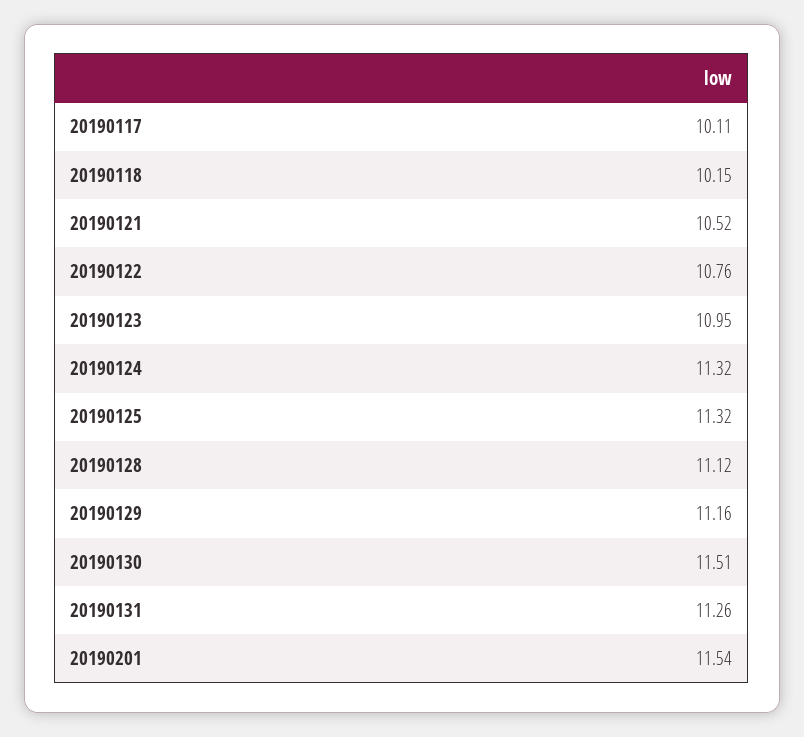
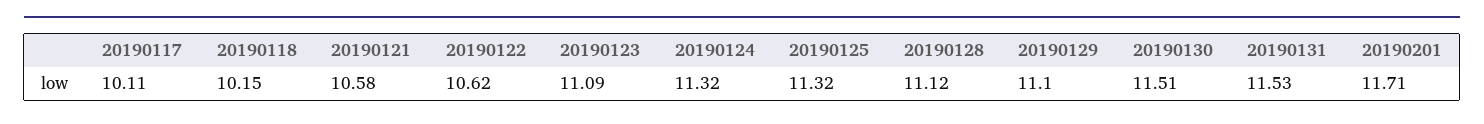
  {
    "20190117": 10.11,
    "20190118": 10.15,
-   "20190121": 10.52,
+   "20190121": 10.58,
-   "20190122": 10.76,
+   "20190122": 10.62,
-   "20190123": 10.95,
+   "20190123": 11.09,
    "20190124": 11.32,
    "20190125": 11.32,
    "20190128": 11.12,
-   "20190129": 11.16,
+   "20190129": 11.1,
    "20190130": 11.51,
-   "20190131": 11.26,
+   "20190131": 11.53,
-   "20190201": 11.54
+   "20190201": 11.71
  }

